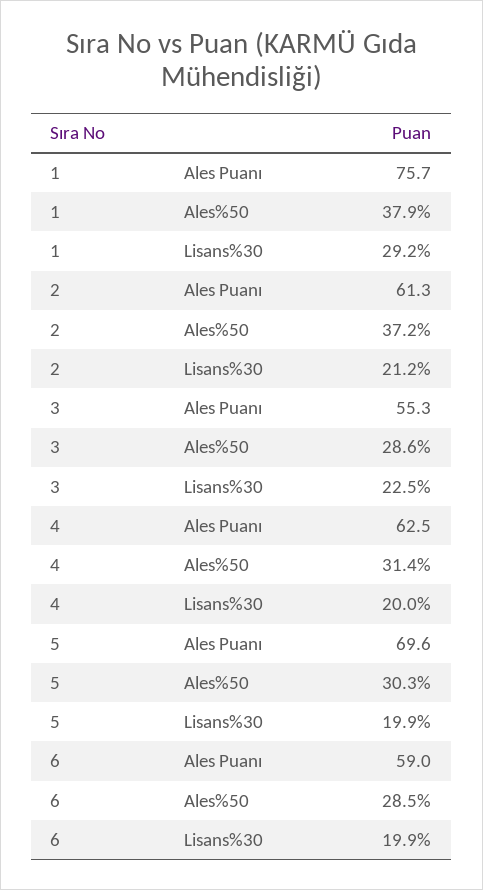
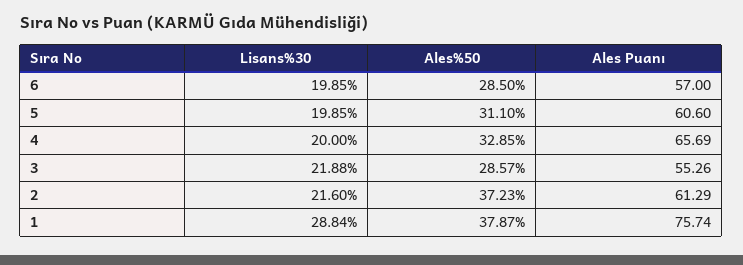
  {
    "1": {
      "Ales Puanı": 75.74,
      "Ales%50": 37.87,
-     "Lisans%30": 29.2
+     "Lisans%30": 28.84
    },
    "2": {
      "Ales Puanı": 61.29,
      "Ales%50": 37.23,
-     "Lisans%30": 21.2
+     "Lisans%30": 21.6
    },
    "3": {
      "Ales Puanı": 55.26,
      "Ales%50": 28.57,
-     "Lisans%30": 22.5
+     "Lisans%30": 21.88
    },
    "4": {
-     "Ales Puanı": 62.5,
+     "Ales Puanı": 65.69,
-     "Ales%50": 31.4,
+     "Ales%50": 32.85,
      "Lisans%30": 20
    },
    "5": {
-     "Ales Puanı": 69.6,
+     "Ales Puanı": 60.6,
-     "Ales%50": 30.3,
+     "Ales%50": 31.1,
      "Lisans%30": 19.85
    },
    "6": {
-     "Ales Puanı": 59,
+     "Ales Puanı": 57,
      "Ales%50": 28.5,
      "Lisans%30": 19.85
    }
  }

